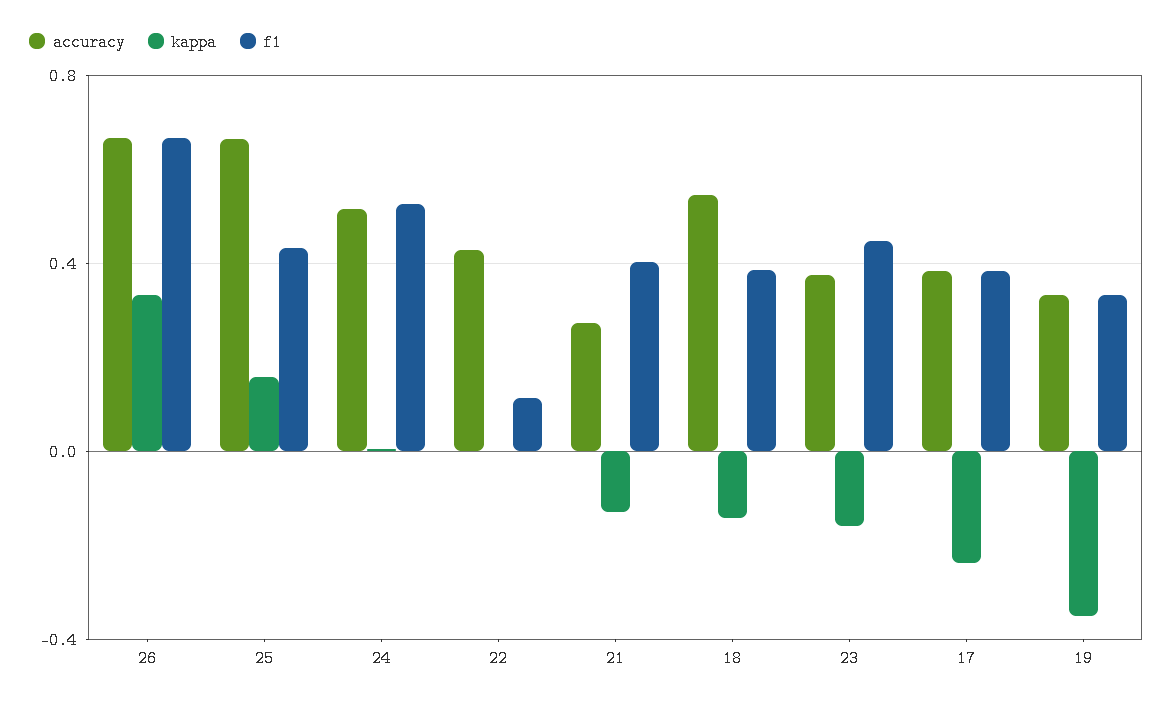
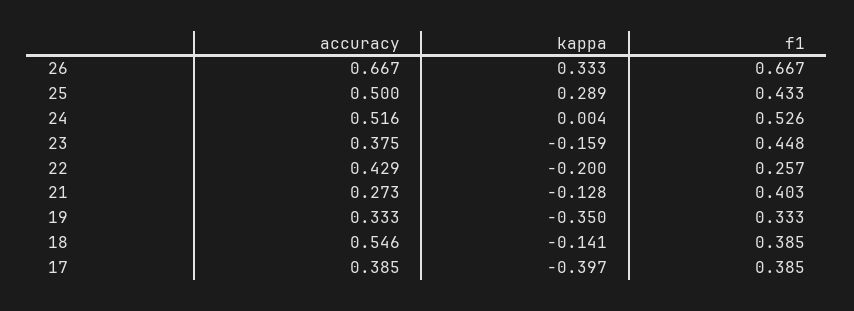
  {
    "accuracy": {
      "26": 0.667,
-     "25": 0.65,
+     "25": 0.5,
      "24": 0.516,
      "22": 0.429,
      "21": 0.273,
      "18": 0.546,
      "23": 0.375,
      "17": 0.385,
      "19": 0.333
    },
    "kappa": {
      "26": 0.333,
-     "25": 0.15,
+     "25": 0.289,
      "24": 0.004,
-     "22": 0,
+     "22": -0.2,
      "21": -0.128,
      "18": -0.141,
      "23": -0.159,
-     "17": -0.25,
+     "17": -0.397,
      "19": -0.35
    },
    "f1": {
      "26": 0.667,
      "25": 0.433,
      "24": 0.526,
-     "22": 0.1,
+     "22": 0.257,
      "21": 0.403,
      "18": 0.385,
      "23": 0.448,
      "17": 0.385,
      "19": 0.333
    }
  }

